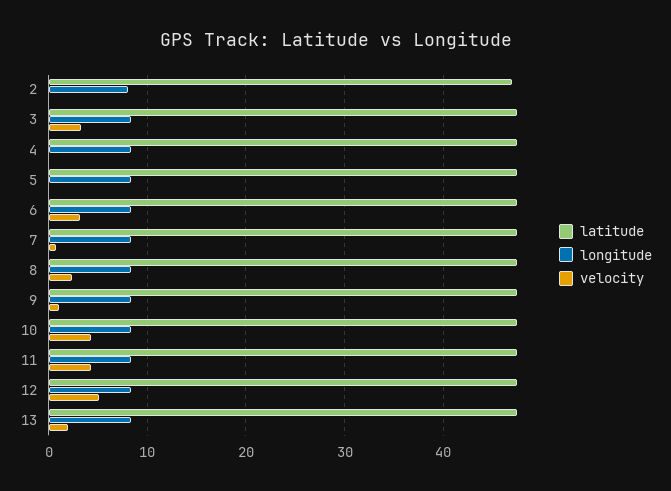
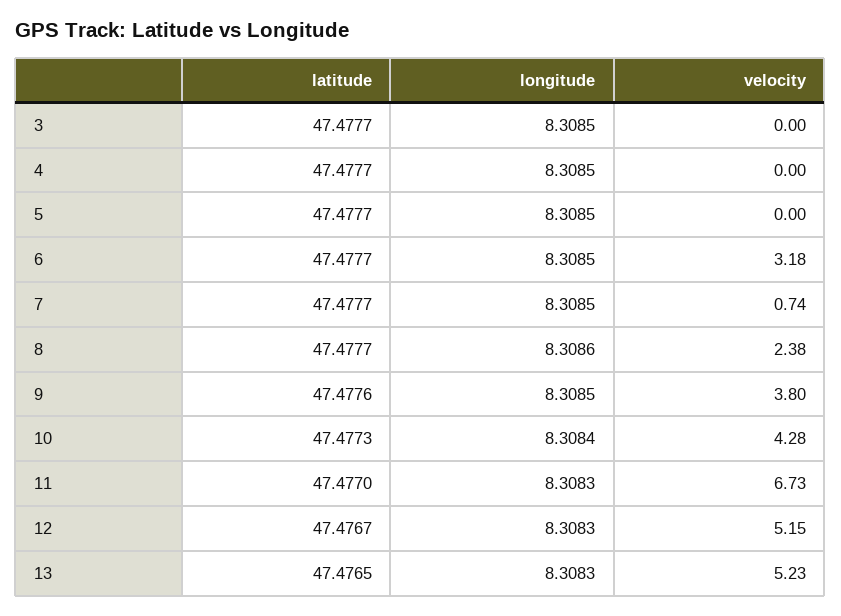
  {
    "latitude": {
-     "2": 47,
      "3": 47.4777,
      "4": 47.4777,
      "5": 47.4777,
      "6": 47.4777,
      "7": 47.4777,
      "8": 47.4777,
      "9": 47.4776,
      "10": 47.4773,
      "11": 47.477,
      "12": 47.4767,
      "13": 47.4765
    },
    "longitude": {
-     "2": 8,
      "3": 8.3085,
      "4": 8.3085,
      "5": 8.3085,
      "6": 8.3085,
      "7": 8.3085,
      "8": 8.3086,
      "9": 8.3085,
      "10": 8.3084,
      "11": 8.3083,
      "12": 8.3083,
      "13": 8.3083
    },
    "velocity": {
-     "2": 0,
-     "3": 3,
+     "3": 0,
      "4": 0,
      "5": 0,
      "6": 3.18,
      "7": 0.74,
      "8": 2.38,
-     "9": 1,
+     "9": 3.8,
      "10": 4.28,
-     "11": 4,
+     "11": 6.73,
      "12": 5.15,
-     "13": 2
+     "13": 5.23
    }
  }

